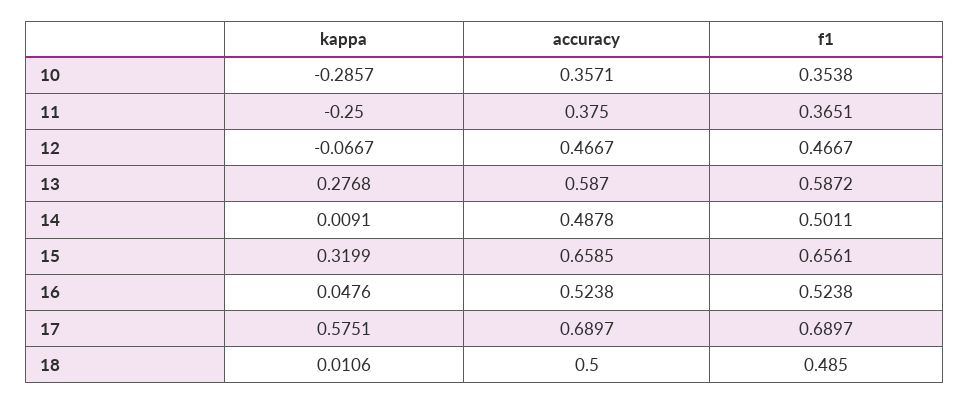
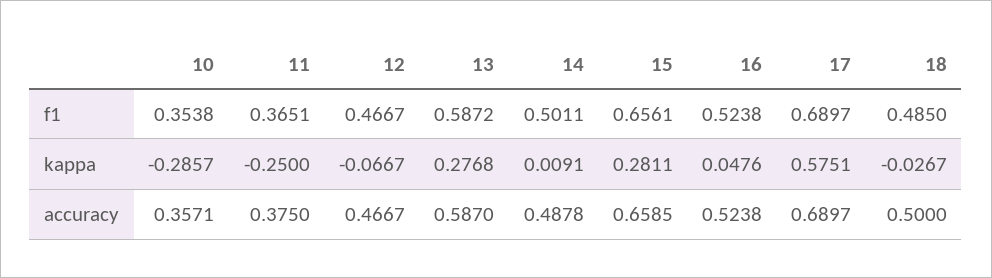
  {
    "kappa": {
      "10": -0.2857,
      "11": -0.25,
      "12": -0.0667,
      "13": 0.2768,
      "14": 0.0091,
-     "15": 0.3199,
+     "15": 0.2811,
      "16": 0.0476,
      "17": 0.5751,
-     "18": 0.0106
+     "18": -0.0267
    },
    "accuracy": {
      "10": 0.3571,
      "11": 0.375,
      "12": 0.4667,
      "13": 0.587,
      "14": 0.4878,
      "15": 0.6585,
      "16": 0.5238,
      "17": 0.6897,
      "18": 0.5
    },
    "f1": {
      "10": 0.3538,
      "11": 0.3651,
      "12": 0.4667,
      "13": 0.5872,
      "14": 0.5011,
      "15": 0.6561,
      "16": 0.5238,
      "17": 0.6897,
      "18": 0.485
    }
  }

